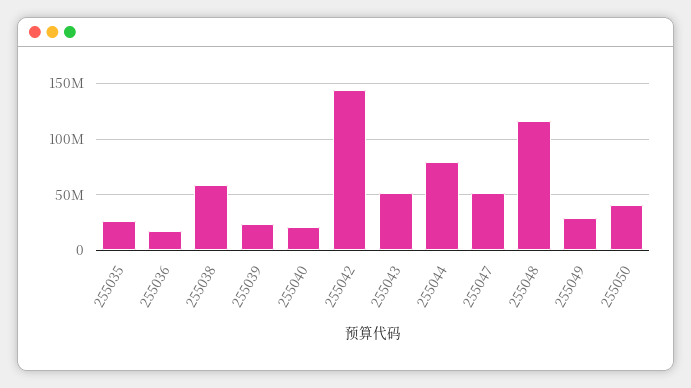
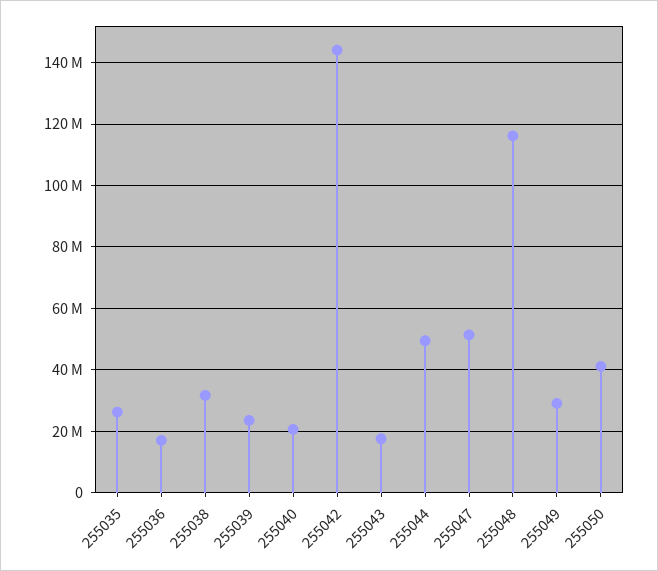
  {
    "255035": 26000000,
    "255036": 18000000,
-   "255038": 60000000,
+   "255038": 32000000,
    "255039": 24000000,
    "255040": 20000000,
    "255042": 144000000,
-   "255043": 50000000,
+   "255043": 18000000,
-   "255044": 80000000,
+   "255044": 50000000,
    "255047": 52000000,
    "255048": 116000000,
    "255049": 30000000,
    "255050": 42000000
  }

